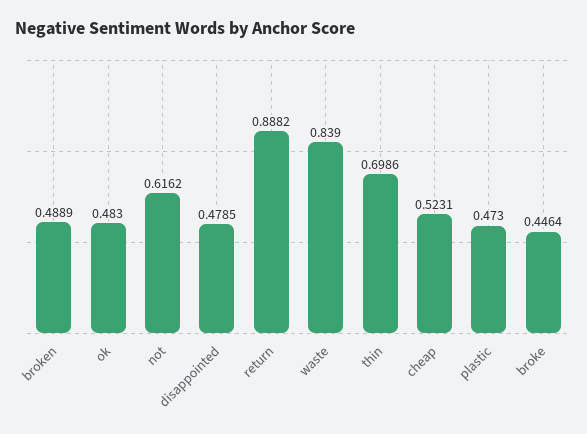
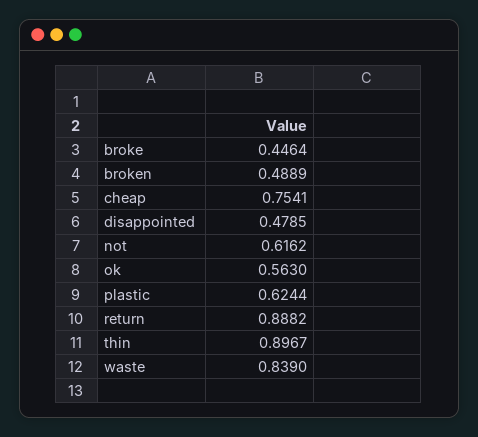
  {
    "broken": 0.4889,
-   "ok": 0.483,
+   "ok": 0.563,
    "not": 0.6162,
    "disappointed": 0.4785,
    "return": 0.8882,
    "waste": 0.839,
-   "thin": 0.6986,
+   "thin": 0.8967,
-   "cheap": 0.5231,
+   "cheap": 0.7541,
-   "plastic": 0.473,
+   "plastic": 0.6244,
    "broke": 0.4464
  }

